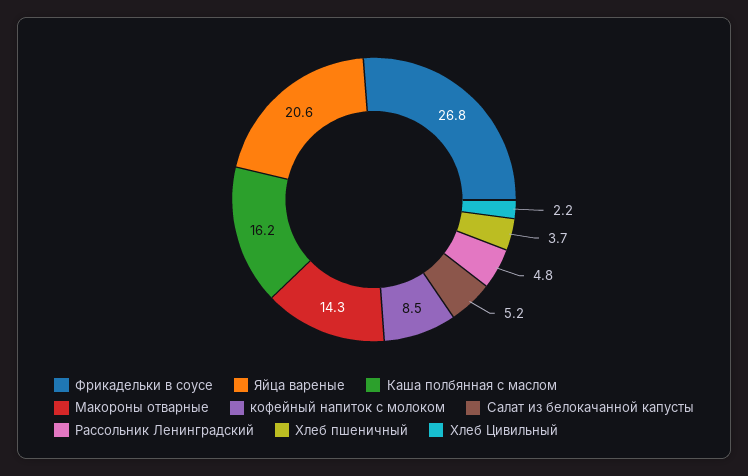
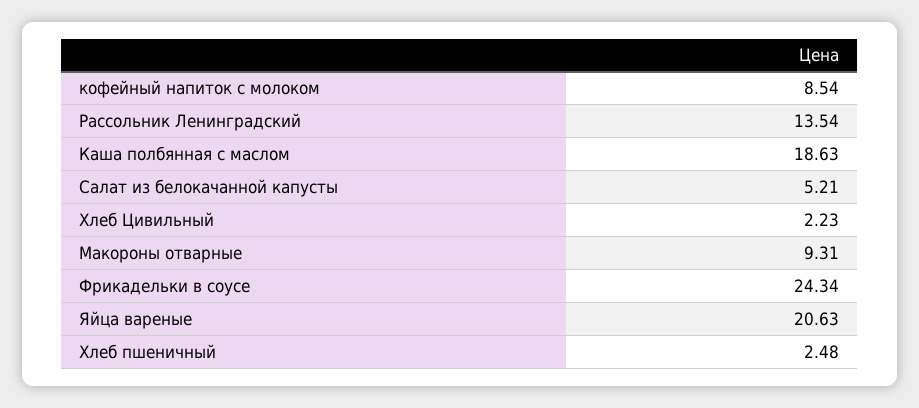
  {
-   "Фрикадельки в соусе": 26.8,
+   "Фрикадельки в соусе": 24.34,
    "Яйца вареные": 20.63,
-   "Каша полбянная с маслом": 16.2,
+   "Каша полбянная с маслом": 18.63,
-   "Макороны отварные": 14.3,
+   "Макороны отварные": 9.31,
    "кофейный напиток с молоком": 8.54,
    "Салат из белокачанной капусты": 5.21,
-   "Рассольник Ленинградский": 4.8,
+   "Рассольник Ленинградский": 13.54,
-   "Хлеб пшеничный": 3.7,
+   "Хлеб пшеничный": 2.48,
    "Хлеб Цивильный": 2.23
  }

